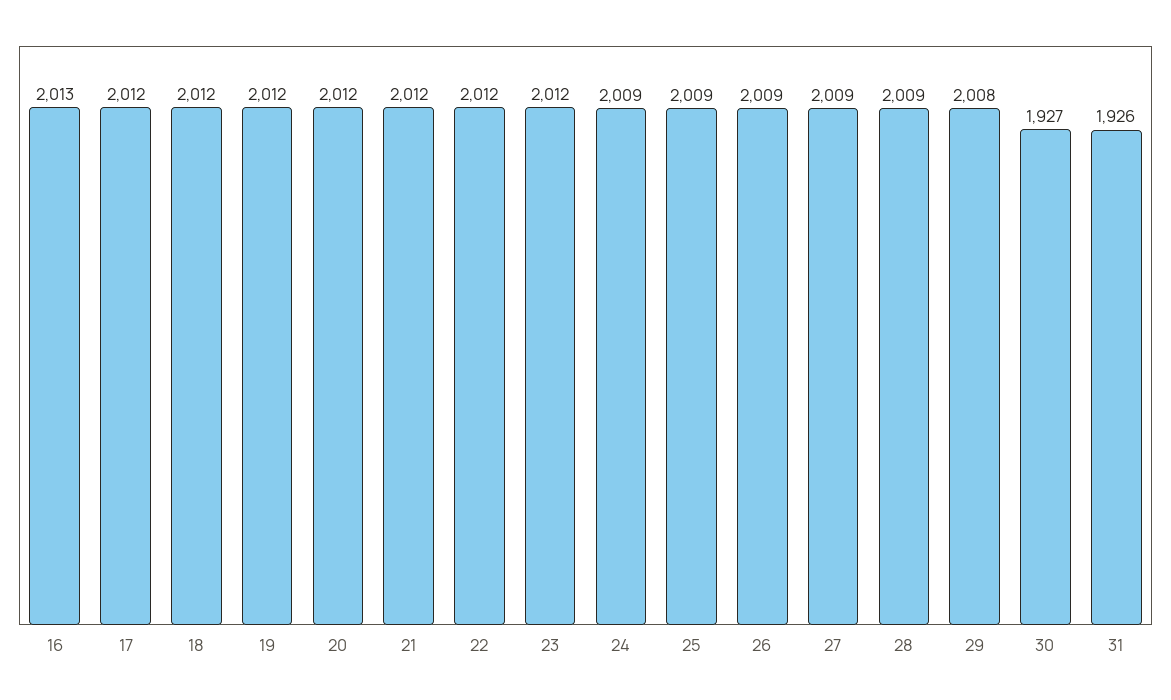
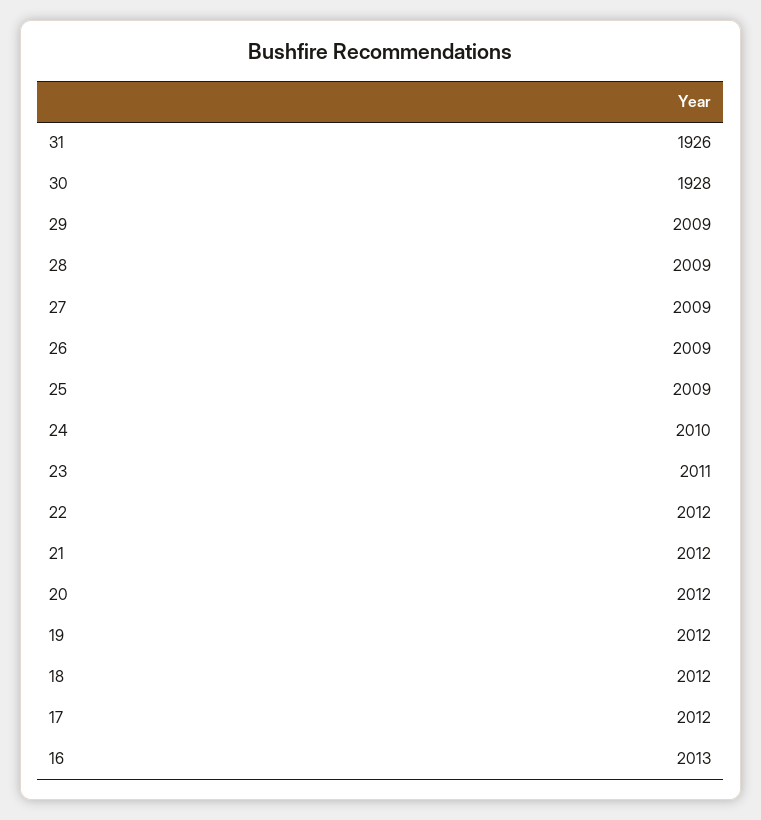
  {
    "16": 2013,
    "17": 2012,
    "18": 2012,
    "19": 2012,
    "20": 2012,
    "21": 2012,
    "22": 2012,
-   "23": 2012,
+   "23": 2011,
-   "24": 2009,
+   "24": 2010,
    "25": 2009,
    "26": 2009,
    "27": 2009,
    "28": 2009,
-   "29": 2008,
+   "29": 2009,
-   "30": 1927,
+   "30": 1928,
    "31": 1926
  }

